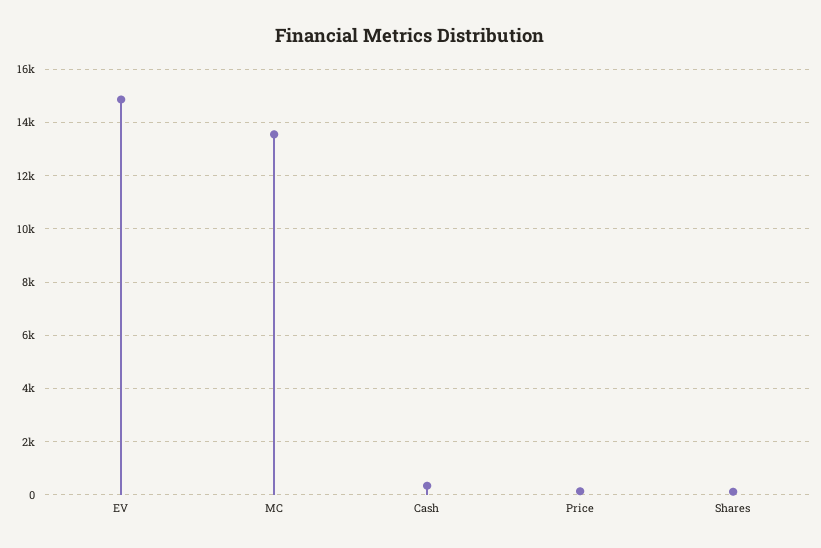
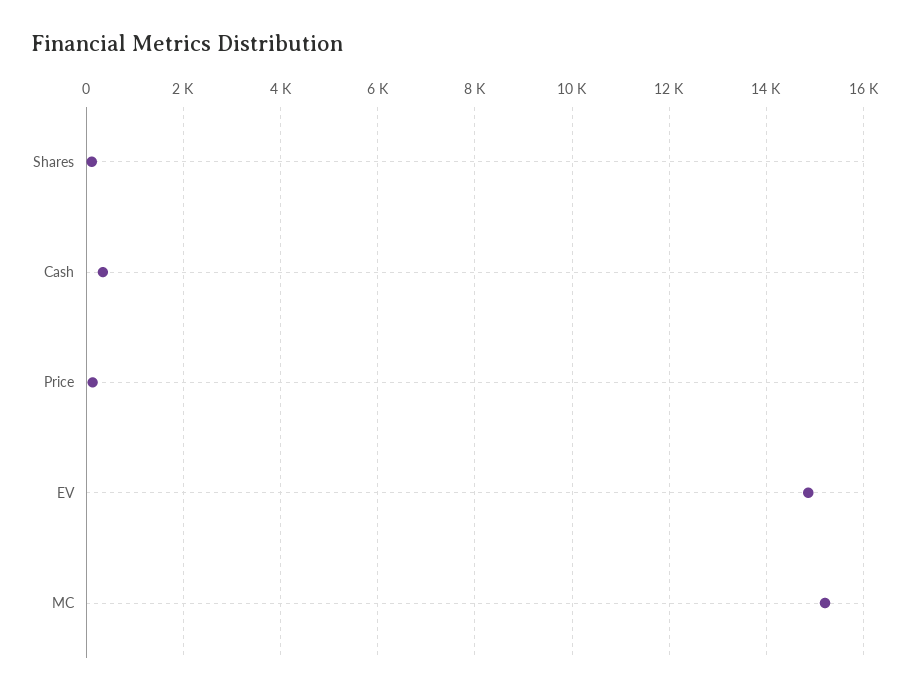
  {
    "EV": 14800,
-   "MC": 13500,
+   "MC": 15200,
    "Cash": 400,
    "Price": 200,
    "Shares": 200
  }

